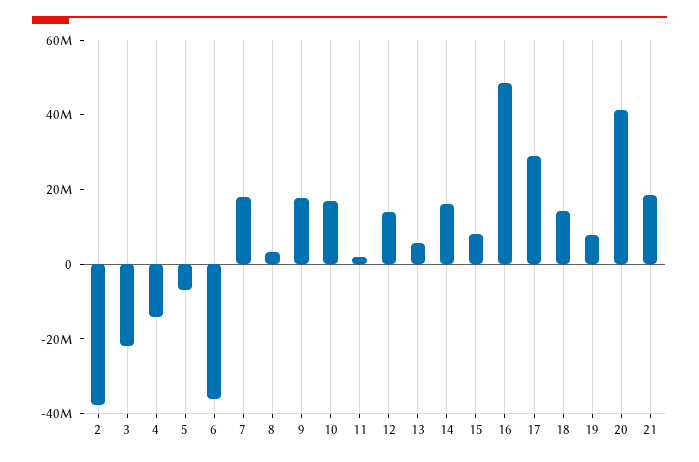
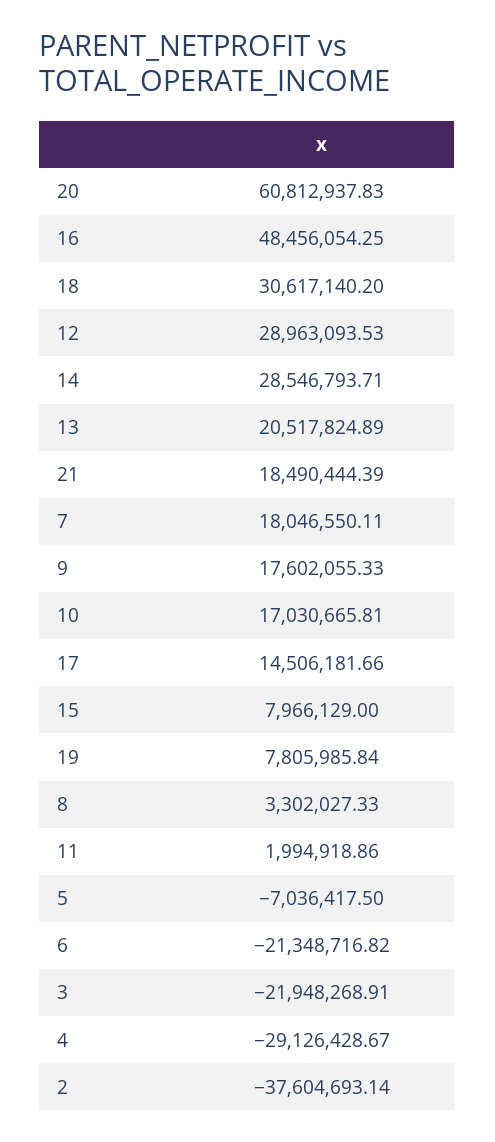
  {
    "2": -37604693.14,
    "3": -21948268.91,
-   "4": -15000000,
+   "4": -29126428.67,
    "5": -7036417.5,
-   "6": -35000000,
+   "6": -21348716.82,
    "7": 18046550.11,
    "8": 3302027.33,
    "9": 17602055.33,
    "10": 17030665.81,
    "11": 1994918.86,
-   "12": 15000000,
+   "12": 28963093.53,
-   "13": 5000000,
+   "13": 20517824.89,
-   "14": 15000000,
+   "14": 28546793.71,
    "15": 7966129,
    "16": 48456054.25,
-   "17": 30000000,
+   "17": 14506181.66,
-   "18": 15000000,
+   "18": 30617140.2,
    "19": 7805985.84,
-   "20": 40000000,
+   "20": 60812937.83,
    "21": 18490444.39
  }

